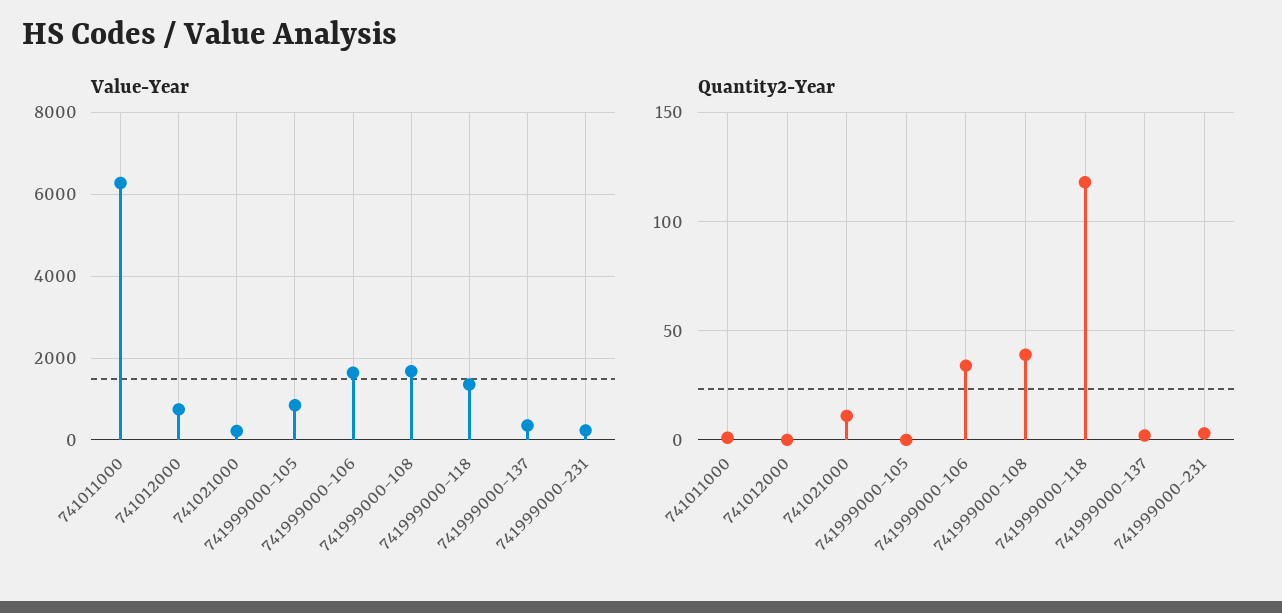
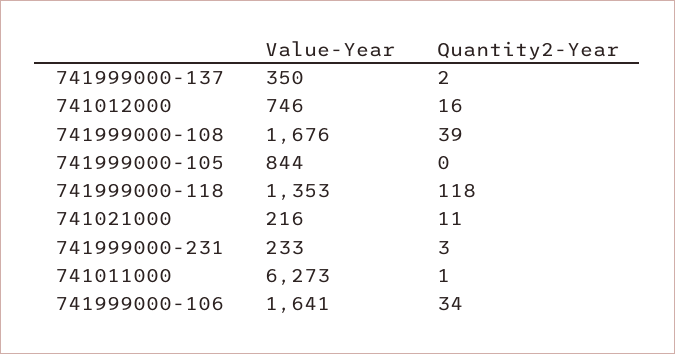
  {
    "Value-Year": {
      "741011000": 6273,
      "741012000": 746,
      "741021000": 216,
      "741999000-105": 844,
      "741999000-106": 1641,
      "741999000-108": 1676,
      "741999000-118": 1353,
      "741999000-137": 350,
      "741999000-231": 233
    },
    "Quantity2-Year": {
      "741011000": 1,
-     "741012000": 0,
+     "741012000": 16,
      "741021000": 11,
      "741999000-105": 0,
      "741999000-106": 34,
      "741999000-108": 39,
      "741999000-118": 118,
      "741999000-137": 2,
      "741999000-231": 3
    }
  }

